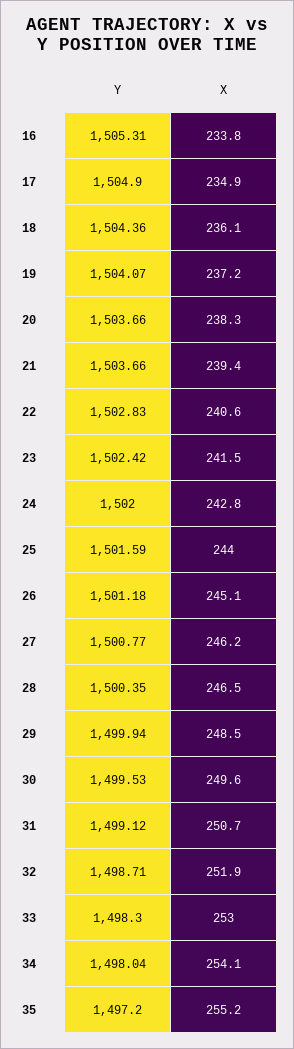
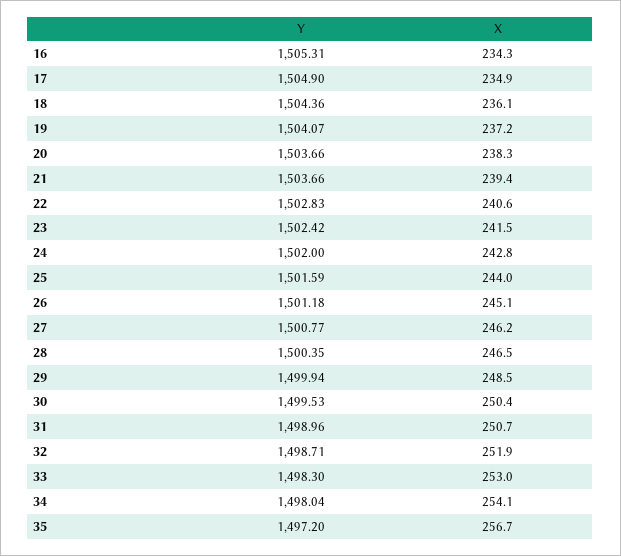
  {
    "Y": {
      "16": 1505.31,
      "17": 1504.9,
      "18": 1504.36,
      "19": 1504.07,
      "20": 1503.66,
      "21": 1503.66,
      "22": 1502.83,
      "23": 1502.42,
      "24": 1502,
      "25": 1501.59,
      "26": 1501.18,
      "27": 1500.77,
      "28": 1500.35,
      "29": 1499.94,
      "30": 1499.53,
-     "31": 1499.12,
+     "31": 1498.96,
      "32": 1498.71,
      "33": 1498.3,
      "34": 1498.04,
      "35": 1497.2
    },
    "X": {
-     "16": 233.8,
+     "16": 234.3,
      "17": 234.9,
      "18": 236.1,
      "19": 237.2,
      "20": 238.3,
      "21": 239.4,
      "22": 240.6,
      "23": 241.5,
      "24": 242.8,
      "25": 244,
      "26": 245.1,
      "27": 246.2,
      "28": 246.5,
      "29": 248.5,
-     "30": 249.6,
+     "30": 250.4,
      "31": 250.7,
      "32": 251.9,
      "33": 253,
      "34": 254.1,
-     "35": 255.2
+     "35": 256.7
    }
  }

